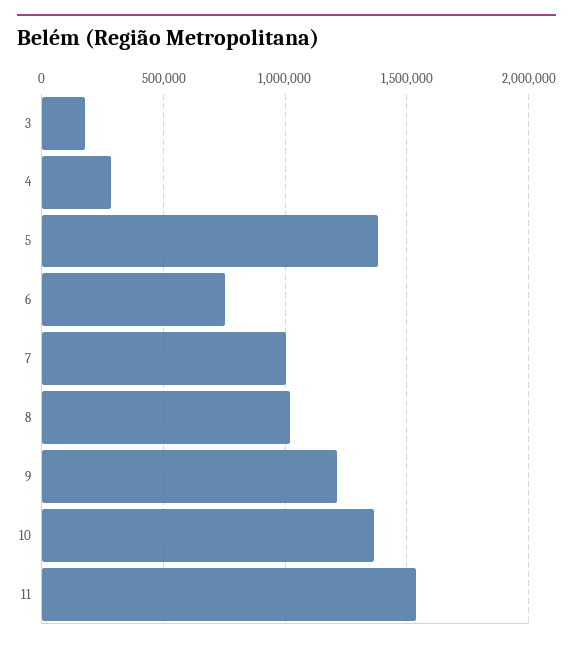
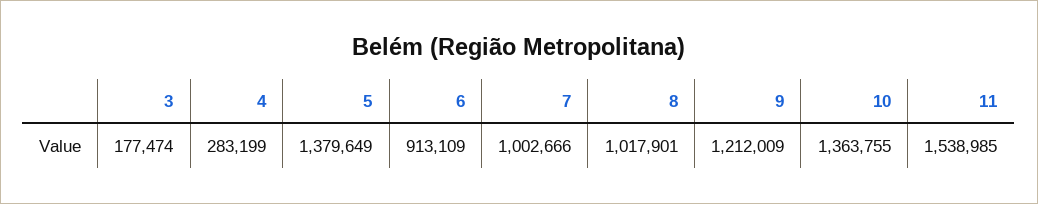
  {
    "3": 177474,
    "4": 283199,
    "5": 1379649,
-   "6": 750000,
+   "6": 913109,
    "7": 1002666,
    "8": 1017901,
    "9": 1212009,
    "10": 1363755,
    "11": 1538985
  }

